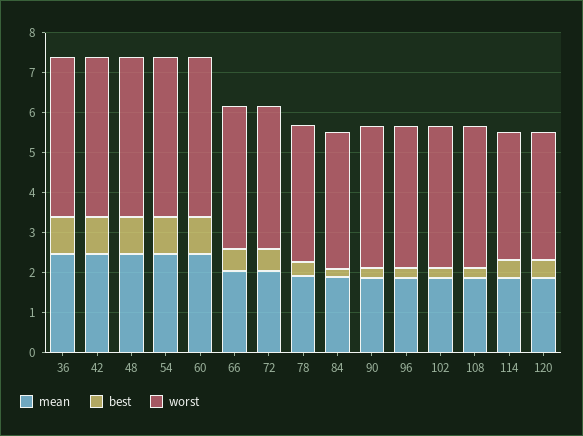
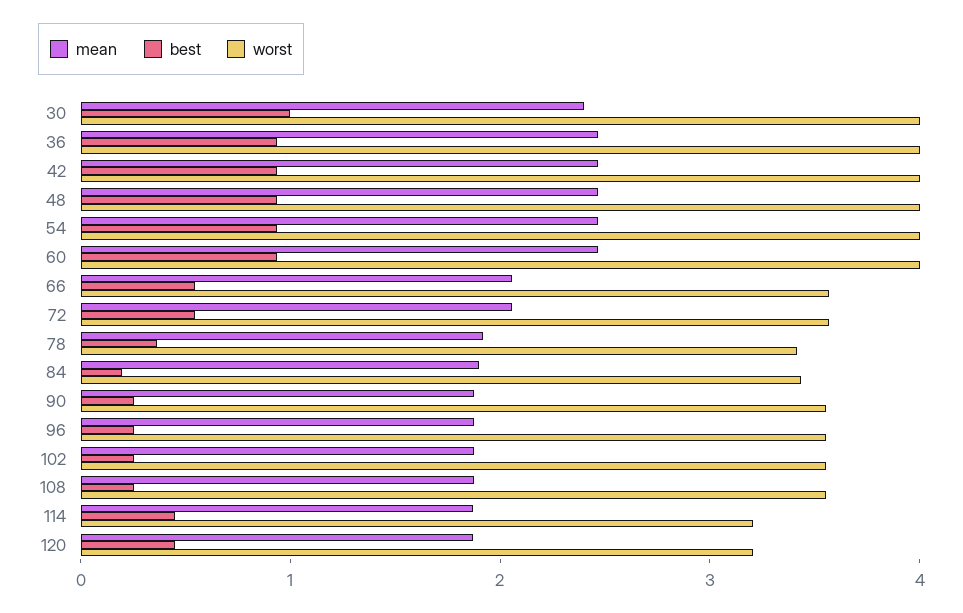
  {
    "mean": {
      "36": 2.4,
      "42": 2.4,
      "48": 2.4,
      "54": 2.4,
      "60": 2.4,
      "66": 2,
      "72": 2,
      "78": 2,
      "84": 1.8,
      "90": 1.8,
      "96": 1.8,
      "102": 1.8,
      "108": 1.8,
      "114": 1.8,
-     "120": 1.8
+     "120": 1.8,
+     "30": 2.4
    },
    "best": {
      "36": 1,
      "42": 1,
      "48": 1,
      "54": 1,
      "60": 1,
      "66": 0.6,
      "72": 0.6,
      "78": 0.4,
      "84": 0.2,
      "90": 0.2,
      "96": 0.2,
      "102": 0.2,
      "108": 0.2,
      "114": 0.4,
-     "120": 0.4
+     "120": 0.4,
+     "30": 1
    },
    "worst": {
      "36": 4,
      "42": 4,
      "48": 4,
      "54": 4,
      "60": 4,
      "66": 3.6,
      "72": 3.6,
      "78": 3.4,
      "84": 3.4,
      "90": 3.6,
      "96": 3.6,
      "102": 3.6,
      "108": 3.6,
      "114": 3.2,
-     "120": 3.2
+     "120": 3.2,
+     "30": 4
    }
  }

